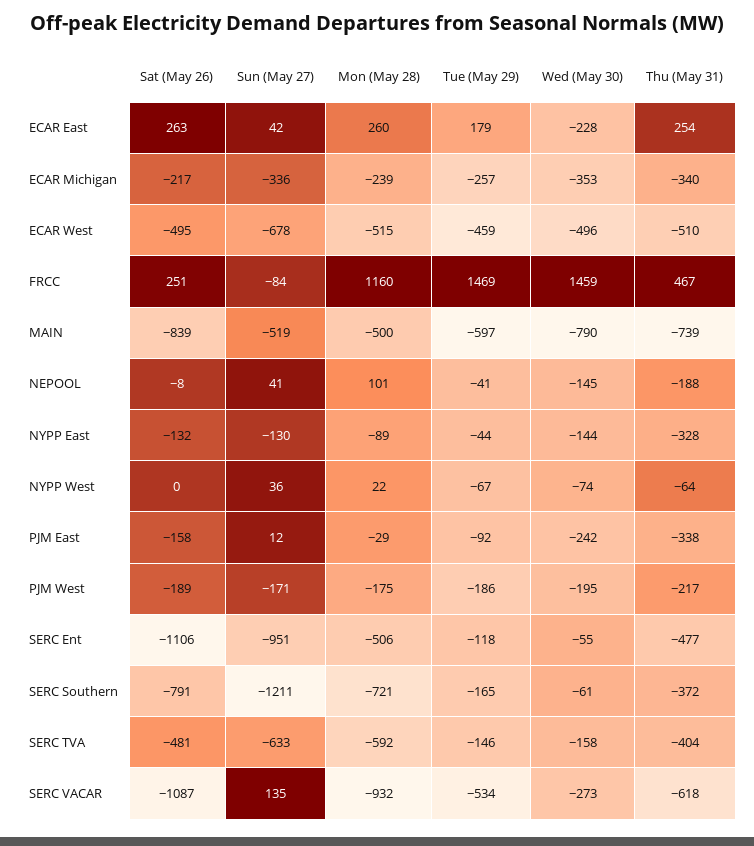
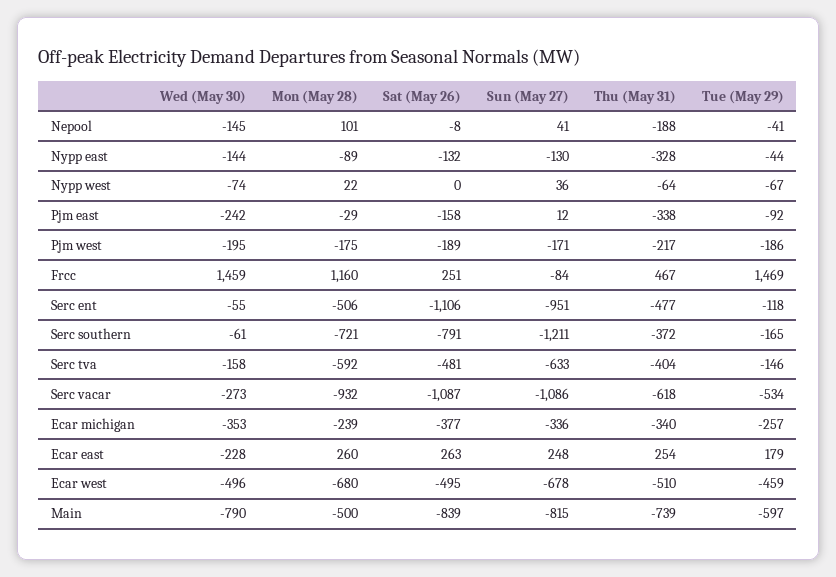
  {
    "Sat (May 26)": {
      "ECAR East": 263,
-     "ECAR Michigan": -217,
+     "ECAR Michigan": -377,
      "ECAR West": -495,
      "FRCC": 251,
      "MAIN": -839,
      "NEPOOL": -8,
      "NYPP East": -132,
      "NYPP West": 0,
      "PJM East": -158,
      "PJM West": -189,
      "SERC Ent": -1106,
      "SERC Southern": -791,
      "SERC TVA": -481,
      "SERC VACAR": -1087
    },
    "Sun (May 27)": {
-     "ECAR East": 42,
+     "ECAR East": 248,
      "ECAR Michigan": -336,
      "ECAR West": -678,
      "FRCC": -84,
-     "MAIN": -519,
+     "MAIN": -815,
      "NEPOOL": 41,
      "NYPP East": -130,
      "NYPP West": 36,
      "PJM East": 12,
      "PJM West": -171,
      "SERC Ent": -951,
      "SERC Southern": -1211,
      "SERC TVA": -633,
-     "SERC VACAR": 135
+     "SERC VACAR": -1086
    },
    "Mon (May 28)": {
      "ECAR East": 260,
      "ECAR Michigan": -239,
-     "ECAR West": -515,
+     "ECAR West": -680,
      "FRCC": 1160,
      "MAIN": -500,
      "NEPOOL": 101,
      "NYPP East": -89,
      "NYPP West": 22,
      "PJM East": -29,
      "PJM West": -175,
      "SERC Ent": -506,
      "SERC Southern": -721,
      "SERC TVA": -592,
      "SERC VACAR": -932
    },
    "Tue (May 29)": {
      "ECAR East": 179,
      "ECAR Michigan": -257,
      "ECAR West": -459,
      "FRCC": 1469,
      "MAIN": -597,
      "NEPOOL": -41,
      "NYPP East": -44,
      "NYPP West": -67,
      "PJM East": -92,
      "PJM West": -186,
      "SERC Ent": -118,
      "SERC Southern": -165,
      "SERC TVA": -146,
      "SERC VACAR": -534
    },
    "Wed (May 30)": {
      "ECAR East": -228,
      "ECAR Michigan": -353,
      "ECAR West": -496,
      "FRCC": 1459,
      "MAIN": -790,
      "NEPOOL": -145,
      "NYPP East": -144,
      "NYPP West": -74,
      "PJM East": -242,
      "PJM West": -195,
      "SERC Ent": -55,
      "SERC Southern": -61,
      "SERC TVA": -158,
      "SERC VACAR": -273
    },
    "Thu (May 31)": {
      "ECAR East": 254,
      "ECAR Michigan": -340,
      "ECAR West": -510,
      "FRCC": 467,
      "MAIN": -739,
      "NEPOOL": -188,
      "NYPP East": -328,
      "NYPP West": -64,
      "PJM East": -338,
      "PJM West": -217,
      "SERC Ent": -477,
      "SERC Southern": -372,
      "SERC TVA": -404,
      "SERC VACAR": -618
    }
  }

